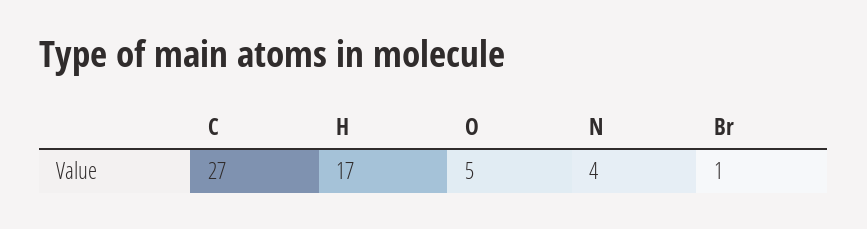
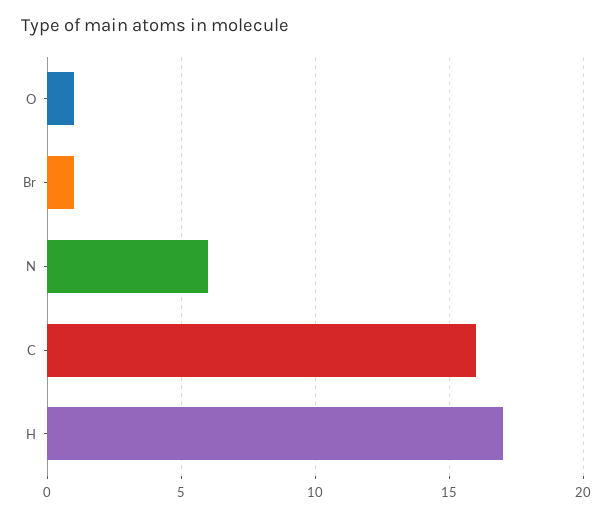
  {
-   "C": 27,
+   "C": 16,
    "H": 17,
-   "O": 5,
+   "O": 1,
-   "N": 4,
+   "N": 6,
    "Br": 1
  }

